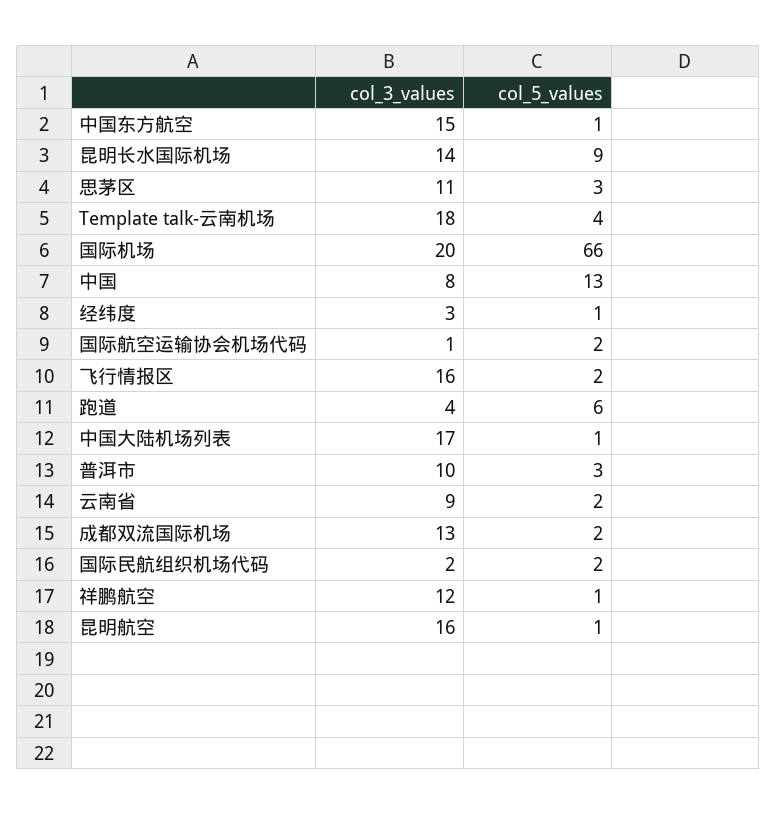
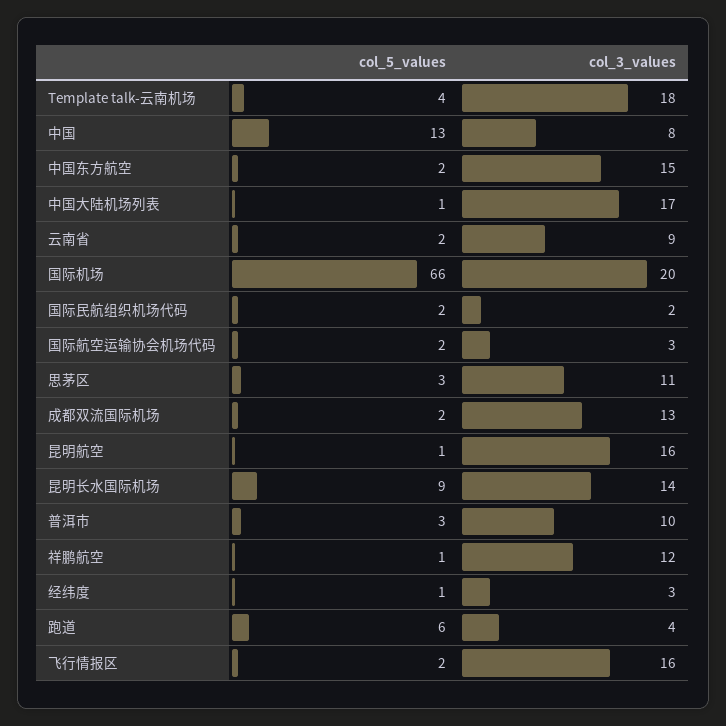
  {
    "col_3_values": {
      "中国东方航空": 15,
      "昆明长水国际机场": 14,
      "思茅区": 11,
      "Template talk-云南机场": 18,
      "国际机场": 20,
      "中国": 8,
      "经纬度": 3,
-     "国际航空运输协会机场代码": 1,
+     "国际航空运输协会机场代码": 3,
      "飞行情报区": 16,
      "跑道": 4,
      "中国大陆机场列表": 17,
      "普洱市": 10,
      "云南省": 9,
      "成都双流国际机场": 13,
      "国际民航组织机场代码": 2,
      "祥鹏航空": 12,
      "昆明航空": 16
    },
    "col_5_values": {
-     "中国东方航空": 1,
+     "中国东方航空": 2,
      "昆明长水国际机场": 9,
      "思茅区": 3,
      "Template talk-云南机场": 4,
      "国际机场": 66,
      "中国": 13,
      "经纬度": 1,
      "国际航空运输协会机场代码": 2,
      "飞行情报区": 2,
      "跑道": 6,
      "中国大陆机场列表": 1,
      "普洱市": 3,
      "云南省": 2,
      "成都双流国际机场": 2,
      "国际民航组织机场代码": 2,
      "祥鹏航空": 1,
      "昆明航空": 1
    }
  }

